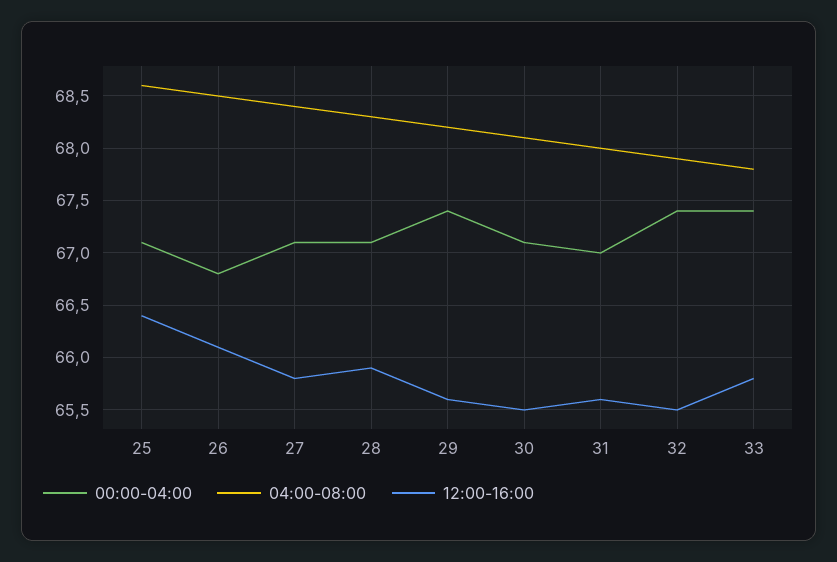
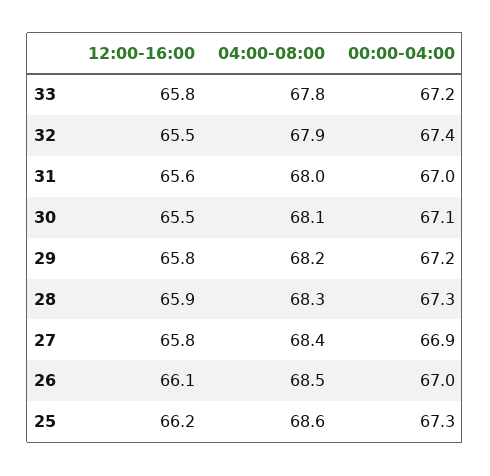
  {
    "00:00-04:00": {
-     "25": 67.1,
+     "25": 67.3,
-     "26": 66.8,
+     "26": 67,
-     "27": 67.1,
+     "27": 66.9,
-     "28": 67.1,
+     "28": 67.3,
-     "29": 67.4,
+     "29": 67.2,
      "30": 67.1,
      "31": 67,
      "32": 67.4,
-     "33": 67.4
+     "33": 67.2
    },
    "04:00-08:00": {
      "25": 68.6,
      "26": 68.5,
      "27": 68.4,
      "28": 68.3,
      "29": 68.2,
      "30": 68.1,
      "31": 68,
      "32": 67.9,
      "33": 67.8
    },
    "12:00-16:00": {
-     "25": 66.4,
+     "25": 66.2,
      "26": 66.1,
      "27": 65.8,
      "28": 65.9,
-     "29": 65.6,
+     "29": 65.8,
      "30": 65.5,
      "31": 65.6,
      "32": 65.5,
      "33": 65.8
    }
  }

